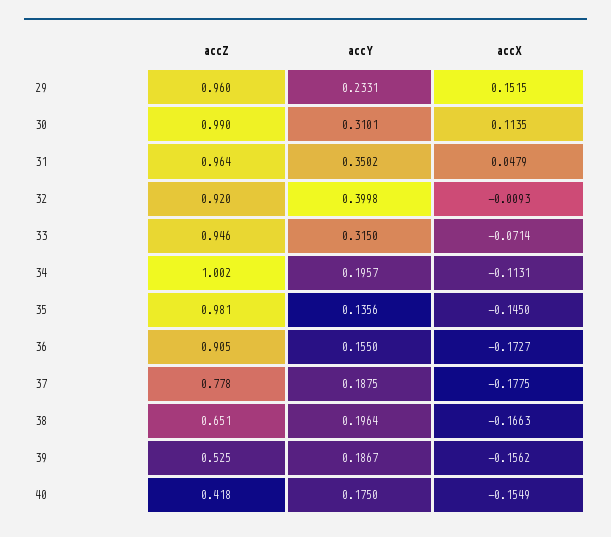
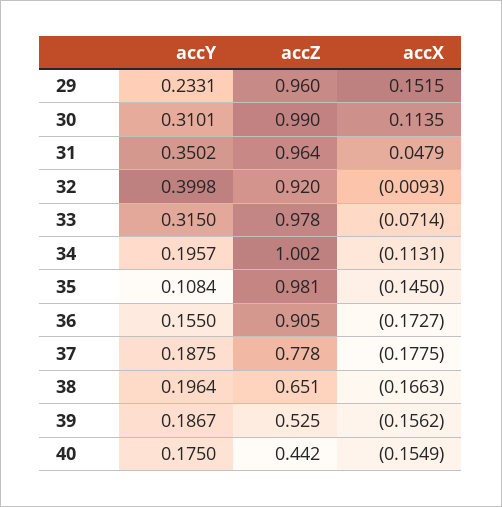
  {
    "accZ": {
      "29": 0.96,
      "30": 0.99,
      "31": 0.964,
      "32": 0.92,
-     "33": 0.946,
+     "33": 0.978,
      "34": 1.002,
      "35": 0.981,
      "36": 0.905,
      "37": 0.778,
      "38": 0.651,
      "39": 0.525,
-     "40": 0.418
+     "40": 0.442
    },
    "accY": {
      "29": 0.2331,
      "30": 0.3101,
      "31": 0.3502,
      "32": 0.3998,
      "33": 0.315,
      "34": 0.1957,
-     "35": 0.1356,
+     "35": 0.1084,
      "36": 0.155,
      "37": 0.1875,
      "38": 0.1964,
      "39": 0.1867,
      "40": 0.175
    },
    "accX": {
      "29": 0.1515,
      "30": 0.1135,
      "31": 0.0479,
      "32": -0.0093,
      "33": -0.0714,
      "34": -0.1131,
      "35": -0.145,
      "36": -0.1727,
      "37": -0.1775,
      "38": -0.1663,
      "39": -0.1562,
      "40": -0.1549
    }
  }

